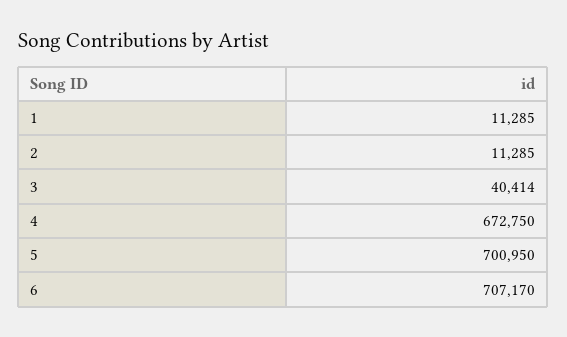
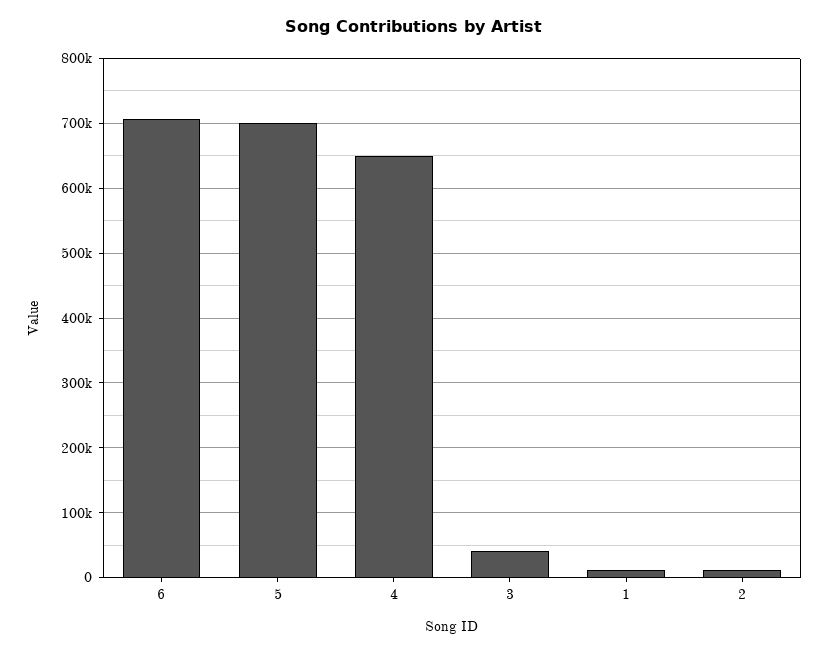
  {
    "1": 11285,
    "2": 11285,
    "3": 40414,
-   "4": 672750,
+   "4": 650000,
    "5": 700950,
    "6": 707170
  }

